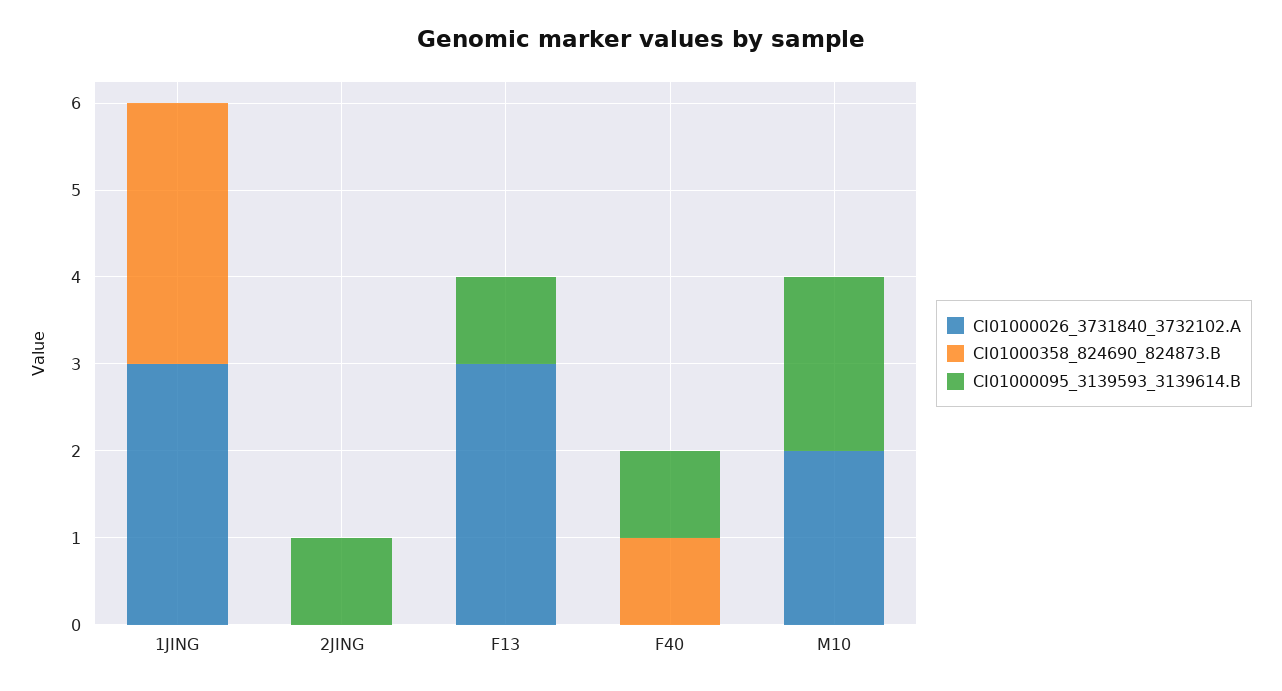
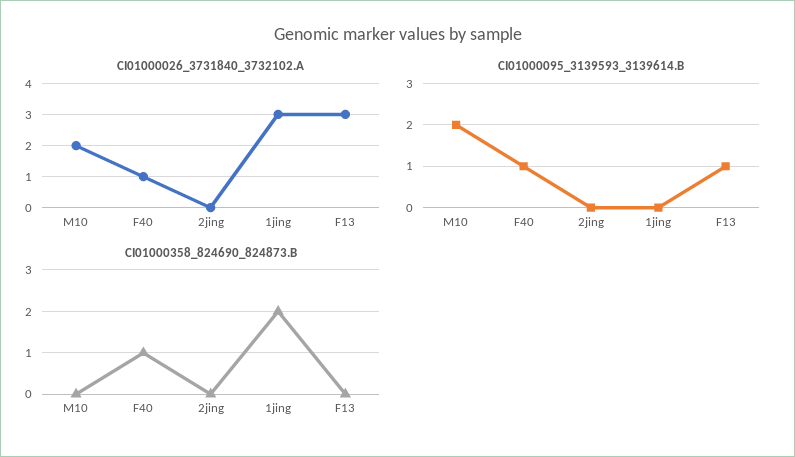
  {
    "CI01000026_3731840_3732102.A": {
      "1JING": 3,
      "2JING": 0,
      "F13": 3,
-     "F40": 0,
+     "F40": 1,
      "M10": 2
    },
    "CI01000358_824690_824873.B": {
-     "1JING": 3,
+     "1JING": 2,
      "2JING": 0,
      "F13": 0,
      "F40": 1,
      "M10": 0
    },
    "CI01000095_3139593_3139614.B": {
      "1JING": 0,
-     "2JING": 1,
+     "2JING": 0,
      "F13": 1,
      "F40": 1,
      "M10": 2
    }
  }

